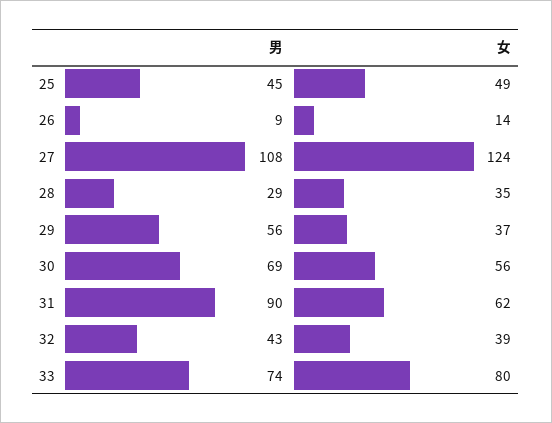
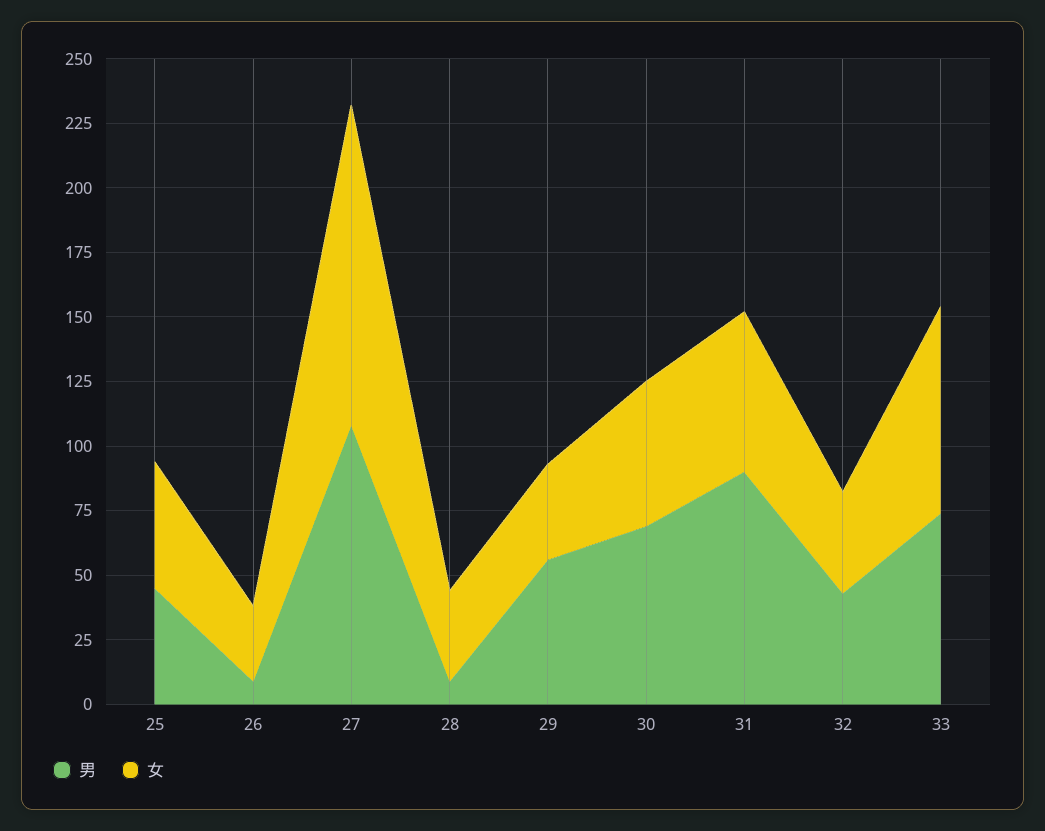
  {
    "男": {
      "25": 45,
      "26": 9,
      "27": 108,
-     "28": 29,
+     "28": 10,
      "29": 56,
      "30": 69,
      "31": 90,
      "32": 43,
      "33": 74
    },
    "女": {
      "25": 49,
-     "26": 14,
+     "26": 30,
      "27": 124,
      "28": 35,
      "29": 37,
      "30": 56,
      "31": 62,
      "32": 39,
      "33": 80
    }
  }

